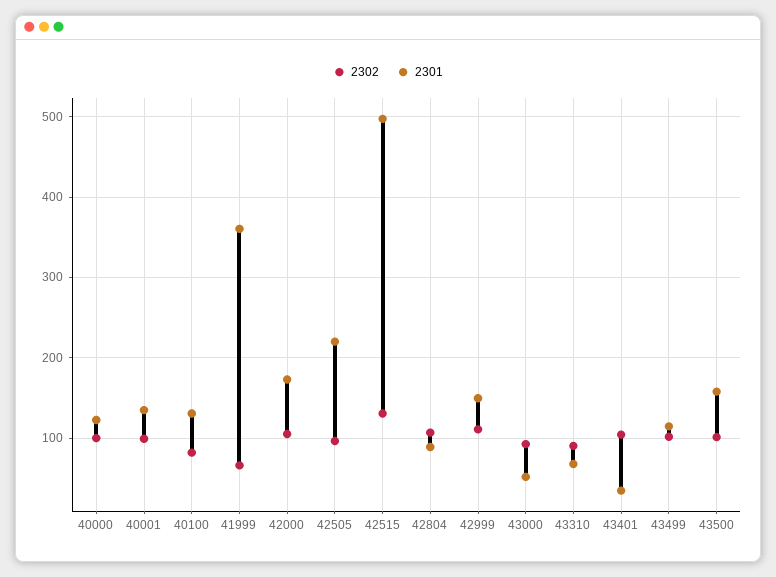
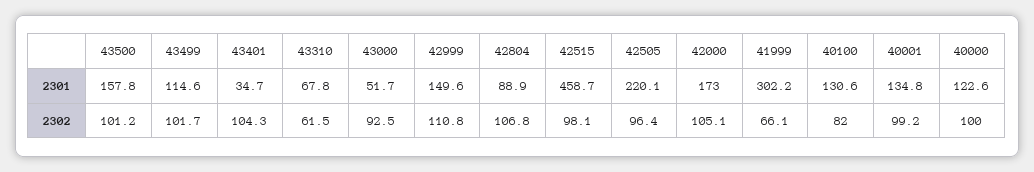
  {
    "2302": {
      "40000": 100,
      "40001": 99.2,
      "40100": 82,
      "41999": 66.1,
      "42000": 105.1,
      "42505": 96.4,
-     "42515": 130,
+     "42515": 98.1,
      "42804": 106.8,
      "42999": 110.8,
      "43000": 92.5,
-     "43310": 90,
+     "43310": 61.5,
      "43401": 104.3,
      "43499": 101.7,
      "43500": 101.2
    },
    "2301": {
      "40000": 122.6,
      "40001": 134.8,
      "40100": 130.6,
-     "41999": 360,
+     "41999": 302.2,
      "42000": 173,
      "42505": 220.1,
-     "42515": 500,
+     "42515": 458.7,
      "42804": 88.9,
      "42999": 149.6,
      "43000": 51.7,
      "43310": 67.8,
      "43401": 34.7,
      "43499": 114.6,
      "43500": 157.8
    }
  }

